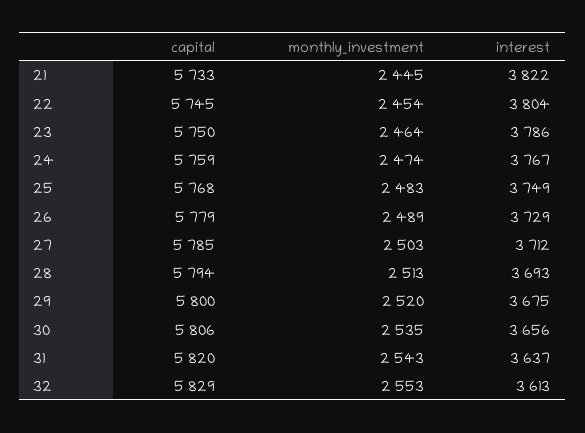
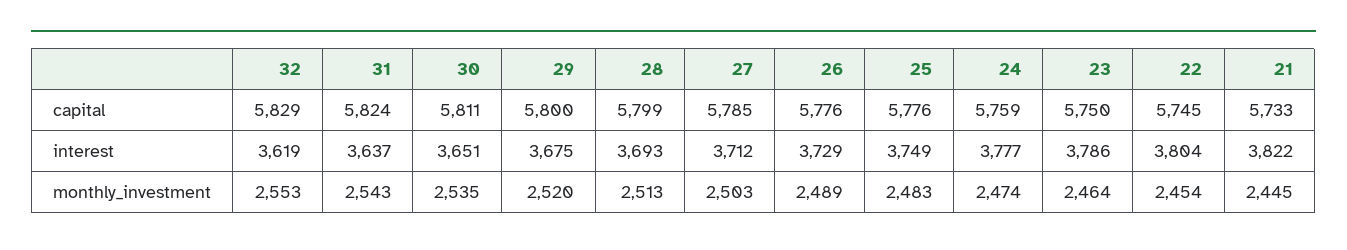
  {
    "capital": {
      "21": 5733,
      "22": 5745,
      "23": 5750,
      "24": 5759,
-     "25": 5768,
+     "25": 5776,
-     "26": 5779,
+     "26": 5776,
      "27": 5785,
-     "28": 5794,
+     "28": 5799,
      "29": 5800,
-     "30": 5806,
+     "30": 5811,
-     "31": 5820,
+     "31": 5824,
      "32": 5829
    },
    "monthly_investment": {
      "21": 2445,
      "22": 2454,
      "23": 2464,
      "24": 2474,
      "25": 2483,
      "26": 2489,
      "27": 2503,
      "28": 2513,
      "29": 2520,
      "30": 2535,
      "31": 2543,
      "32": 2553
    },
    "interest": {
      "21": 3822,
      "22": 3804,
      "23": 3786,
-     "24": 3767,
+     "24": 3777,
      "25": 3749,
      "26": 3729,
      "27": 3712,
      "28": 3693,
      "29": 3675,
-     "30": 3656,
+     "30": 3651,
      "31": 3637,
-     "32": 3613
+     "32": 3619
    }
  }

